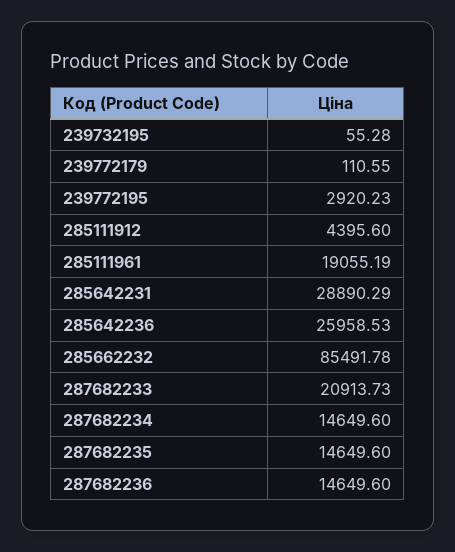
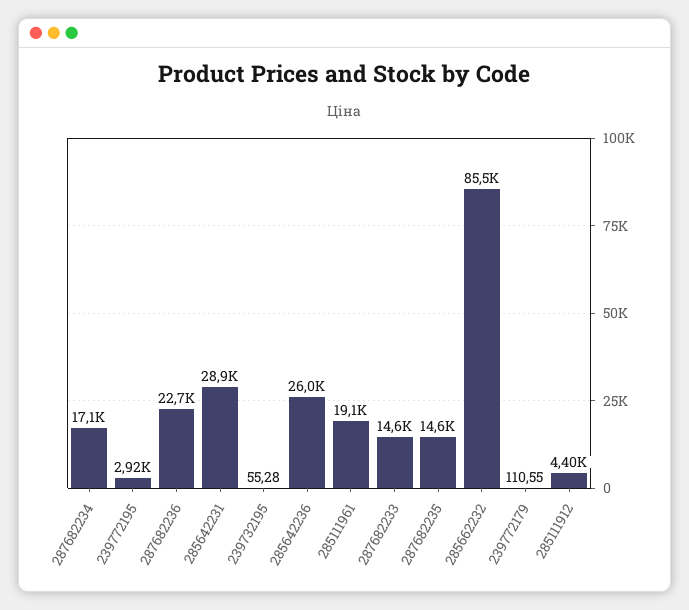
  {
    "239732195": 55.28,
    "239772179": 110.55,
    "239772195": 2920.23,
    "285111912": 4395.6,
    "285111961": 19055.19,
    "285642231": 28890.29,
    "285642236": 25958.53,
    "285662232": 85491.78,
-   "287682233": 20913.73,
+   "287682233": 14600,
-   "287682234": 14649.6,
+   "287682234": 17100,
    "287682235": 14649.6,
-   "287682236": 14649.6
+   "287682236": 22700
  }

